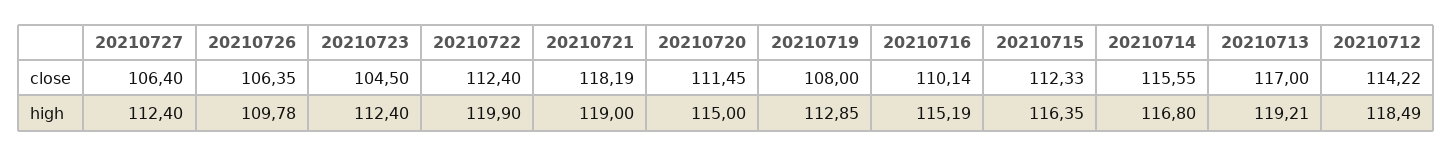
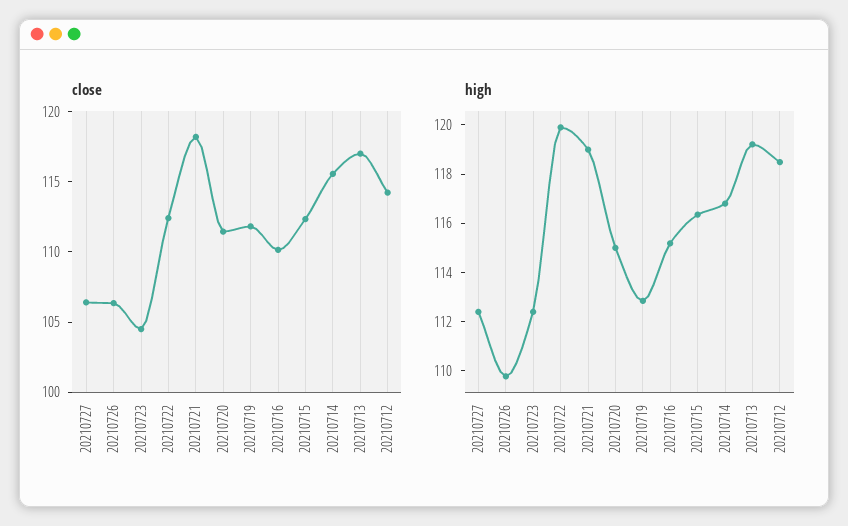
  {
    "close": {
      "20210727": 106.4,
      "20210726": 106.35,
      "20210723": 104.5,
      "20210722": 112.4,
      "20210721": 118.19,
      "20210720": 111.45,
-     "20210719": 108,
+     "20210719": 112,
      "20210716": 110.14,
      "20210715": 112.33,
      "20210714": 115.55,
      "20210713": 117,
      "20210712": 114.22
    },
    "high": {
      "20210727": 112.4,
      "20210726": 109.78,
      "20210723": 112.4,
      "20210722": 119.9,
      "20210721": 119,
      "20210720": 115,
      "20210719": 112.85,
      "20210716": 115.19,
      "20210715": 116.35,
      "20210714": 116.8,
      "20210713": 119.21,
      "20210712": 118.49
    }
  }

